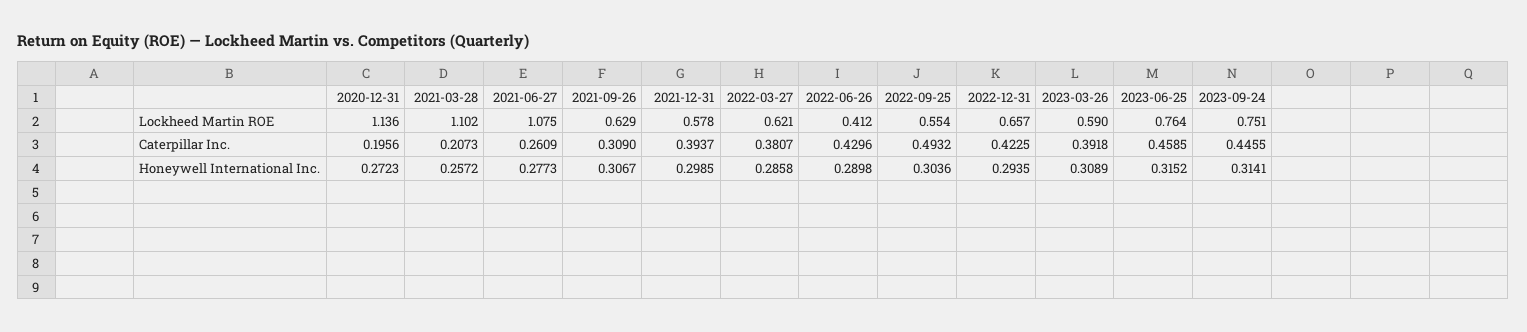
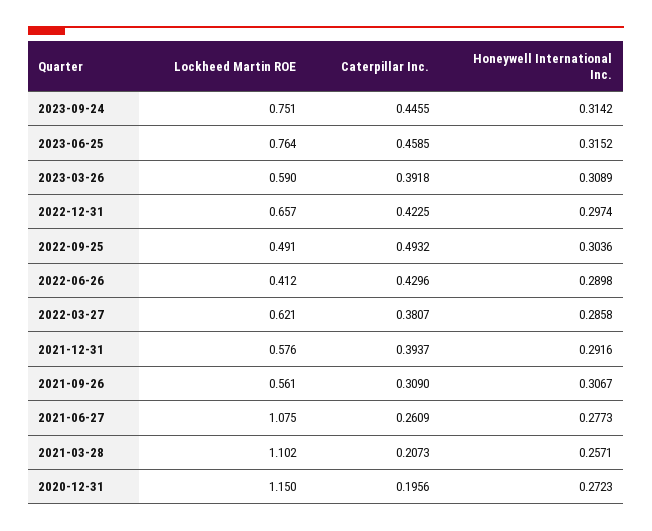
  {
    "2020-12-31": {
-     "Lockheed Martin ROE": 1.136,
+     "Lockheed Martin ROE": 1.15,
      "Caterpillar Inc.": 0.1956,
      "Honeywell International Inc.": 0.2723
    },
    "2021-03-28": {
      "Lockheed Martin ROE": 1.102,
      "Caterpillar Inc.": 0.2073,
-     "Honeywell International Inc.": 0.2572
+     "Honeywell International Inc.": 0.2571
    },
    "2021-06-27": {
      "Lockheed Martin ROE": 1.075,
      "Caterpillar Inc.": 0.2609,
      "Honeywell International Inc.": 0.2773
    },
    "2021-09-26": {
-     "Lockheed Martin ROE": 0.629,
+     "Lockheed Martin ROE": 0.561,
      "Caterpillar Inc.": 0.309,
      "Honeywell International Inc.": 0.3067
    },
    "2021-12-31": {
-     "Lockheed Martin ROE": 0.578,
+     "Lockheed Martin ROE": 0.576,
      "Caterpillar Inc.": 0.3937,
-     "Honeywell International Inc.": 0.2985
+     "Honeywell International Inc.": 0.2916
    },
    "2022-03-27": {
      "Lockheed Martin ROE": 0.621,
      "Caterpillar Inc.": 0.3807,
      "Honeywell International Inc.": 0.2858
    },
    "2022-06-26": {
      "Lockheed Martin ROE": 0.412,
      "Caterpillar Inc.": 0.4296,
      "Honeywell International Inc.": 0.2898
    },
    "2022-09-25": {
-     "Lockheed Martin ROE": 0.554,
+     "Lockheed Martin ROE": 0.491,
      "Caterpillar Inc.": 0.4932,
      "Honeywell International Inc.": 0.3036
    },
    "2022-12-31": {
      "Lockheed Martin ROE": 0.657,
      "Caterpillar Inc.": 0.4225,
-     "Honeywell International Inc.": 0.2935
+     "Honeywell International Inc.": 0.2974
    },
    "2023-03-26": {
      "Lockheed Martin ROE": 0.59,
      "Caterpillar Inc.": 0.3918,
      "Honeywell International Inc.": 0.3089
    },
    "2023-06-25": {
      "Lockheed Martin ROE": 0.764,
      "Caterpillar Inc.": 0.4585,
      "Honeywell International Inc.": 0.3152
    },
    "2023-09-24": {
      "Lockheed Martin ROE": 0.751,
      "Caterpillar Inc.": 0.4455,
-     "Honeywell International Inc.": 0.3141
+     "Honeywell International Inc.": 0.3142
    }
  }

